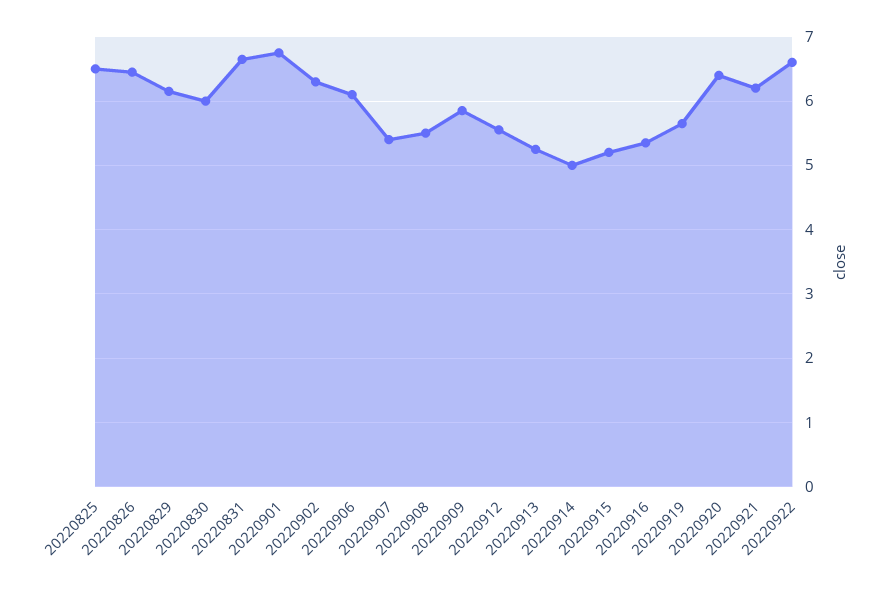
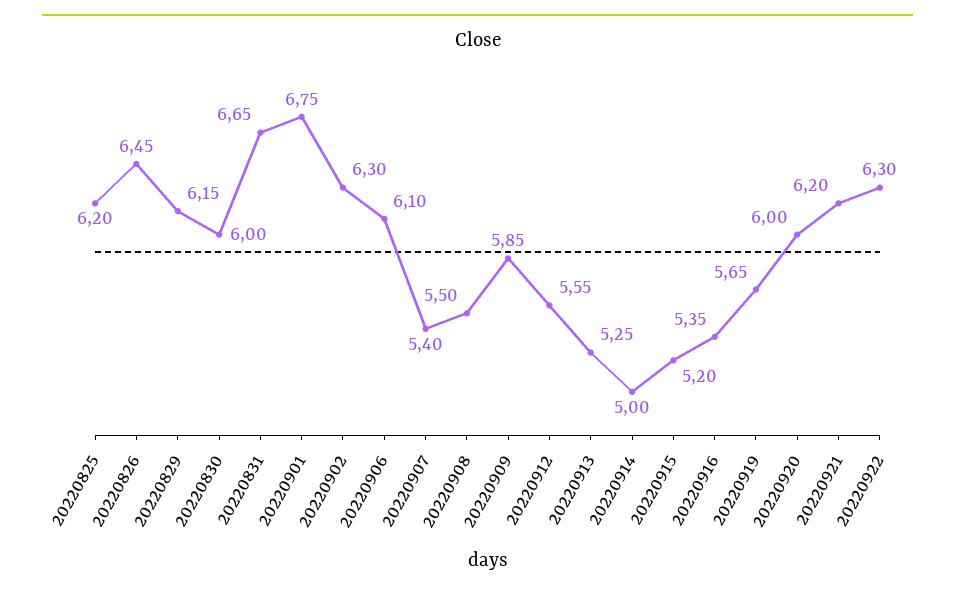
  {
-   "20220825": 6.5,
+   "20220825": 6.2,
    "20220826": 6.45,
    "20220829": 6.15,
    "20220830": 6,
    "20220831": 6.65,
    "20220901": 6.75,
    "20220902": 6.3,
    "20220906": 6.1,
    "20220907": 5.4,
    "20220908": 5.5,
    "20220909": 5.85,
    "20220912": 5.55,
    "20220913": 5.25,
    "20220914": 5,
    "20220915": 5.2,
    "20220916": 5.35,
    "20220919": 5.65,
-   "20220920": 6.4,
+   "20220920": 6,
    "20220921": 6.2,
-   "20220922": 6.6
+   "20220922": 6.3
  }

